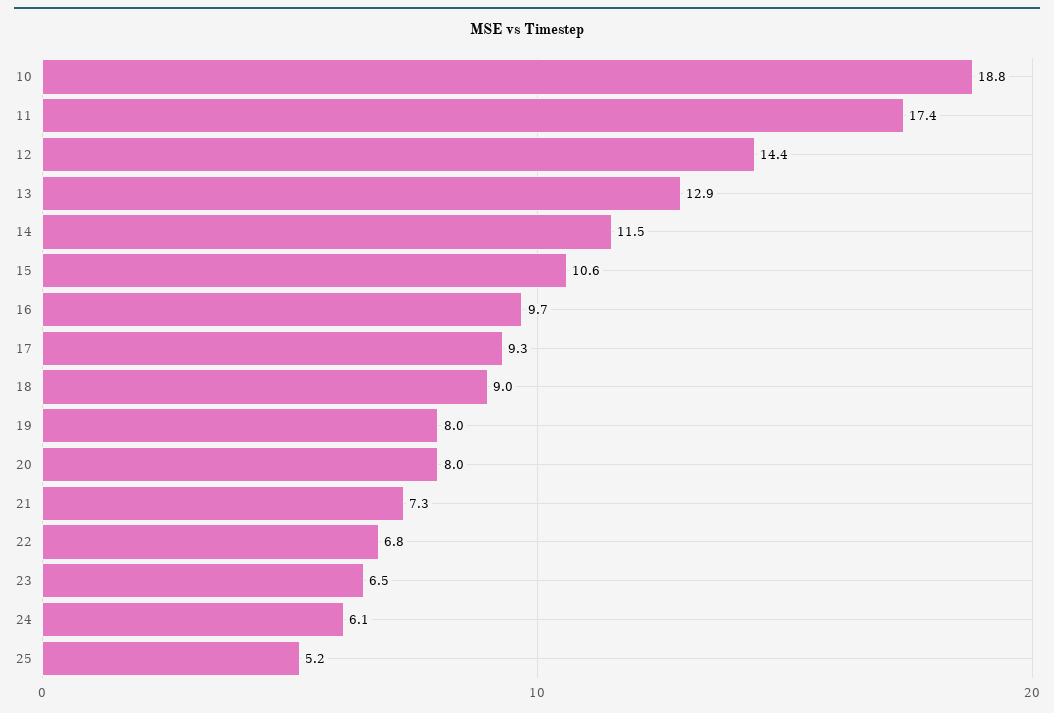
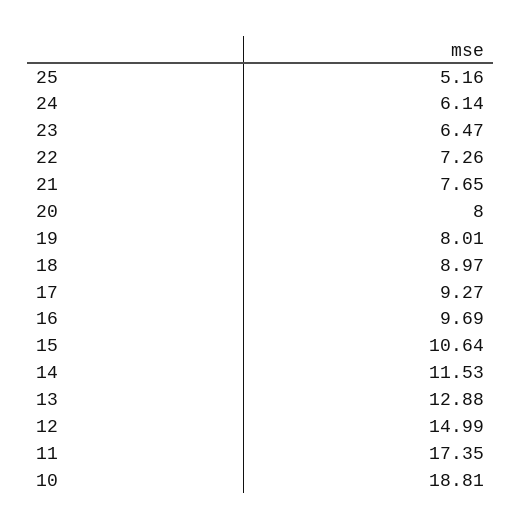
  {
    "10": 18.81,
    "11": 17.35,
-   "12": 14.4,
+   "12": 14.99,
    "13": 12.88,
    "14": 11.53,
    "15": 10.64,
    "16": 9.69,
    "17": 9.27,
    "18": 8.97,
    "19": 8.01,
    "20": 8,
-   "21": 7.3,
+   "21": 7.65,
-   "22": 6.8,
+   "22": 7.26,
    "23": 6.47,
    "24": 6.14,
    "25": 5.16
  }

